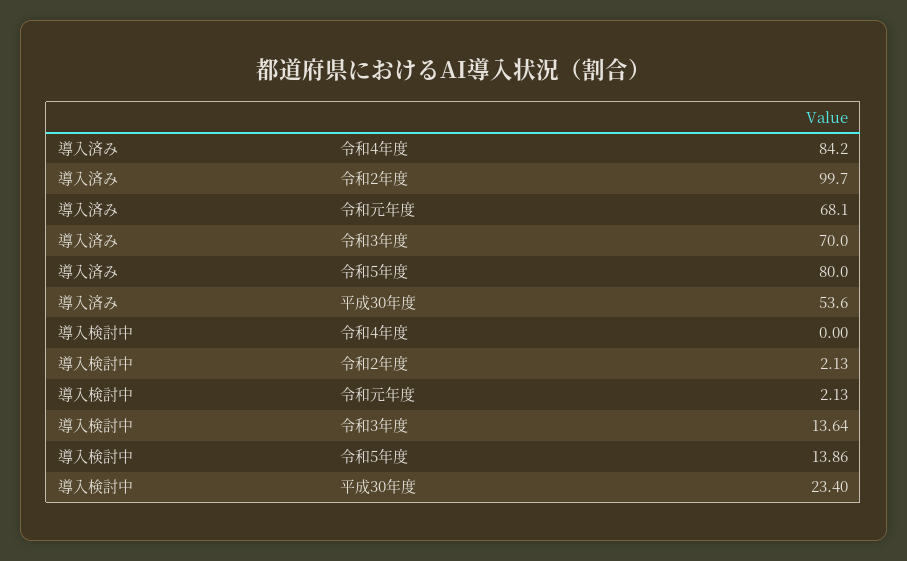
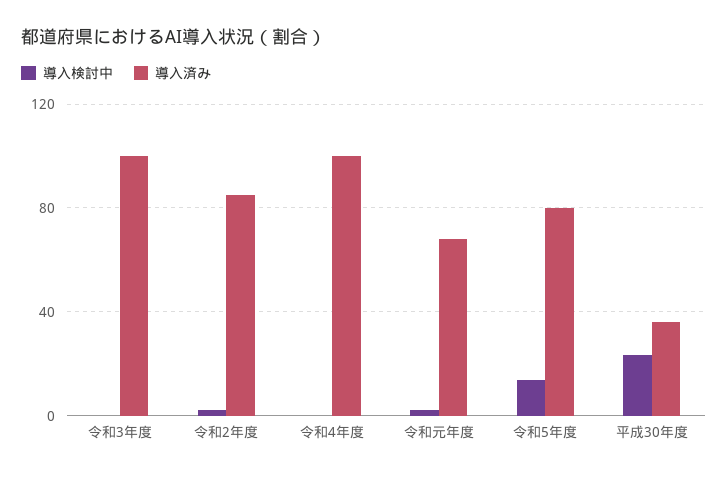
  {
    "導入済み": {
-     "令和4年度": 84.2,
+     "令和4年度": 100,
-     "令和2年度": 99.7,
+     "令和2年度": 85,
      "令和元年度": 68.1,
-     "令和3年度": 70,
+     "令和3年度": 100,
      "令和5年度": 80,
-     "平成30年度": 53.6
+     "平成30年度": 35
    },
    "導入検討中": {
      "令和4年度": 0,
      "令和2年度": 2.13,
      "令和元年度": 2.13,
-     "令和3年度": 13.64,
+     "令和3年度": 0,
      "令和5年度": 13.86,
      "平成30年度": 23.4
    }
  }

